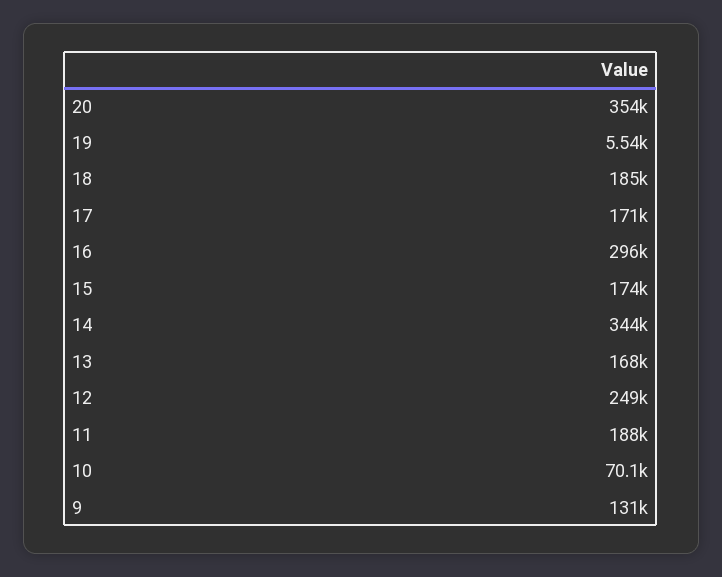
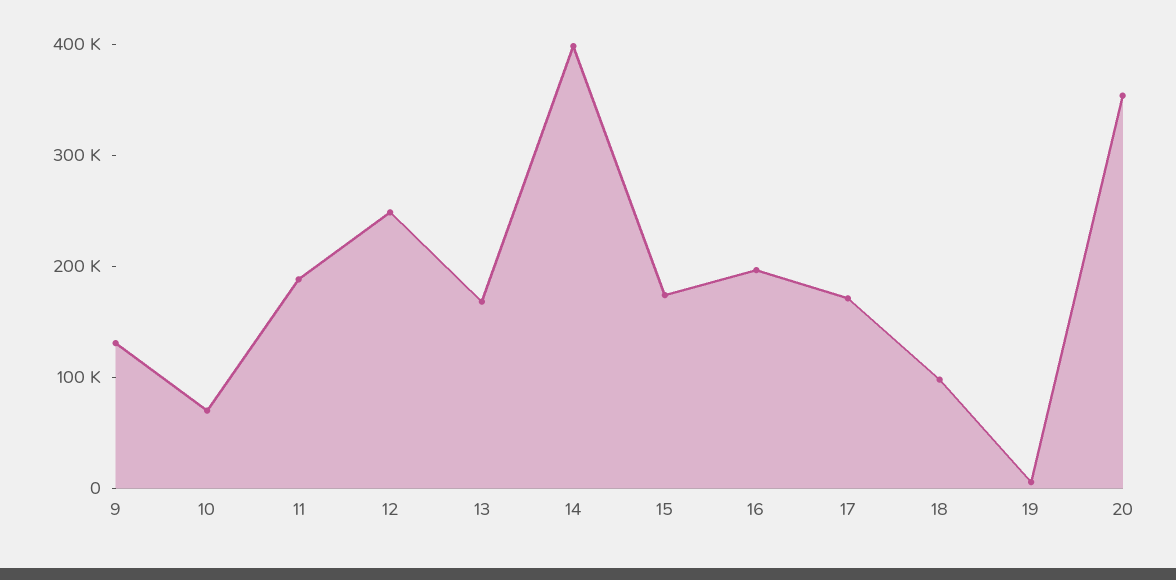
  {
    "20": 354000,
    "19": 5540,
-   "18": 185000,
+   "18": 100000,
    "17": 171000,
-   "16": 296000,
+   "16": 200000,
    "15": 174000,
-   "14": 344000,
+   "14": 400000,
    "13": 168000,
    "12": 249000,
    "11": 188000,
    "10": 70100,
    "9": 131000
  }

